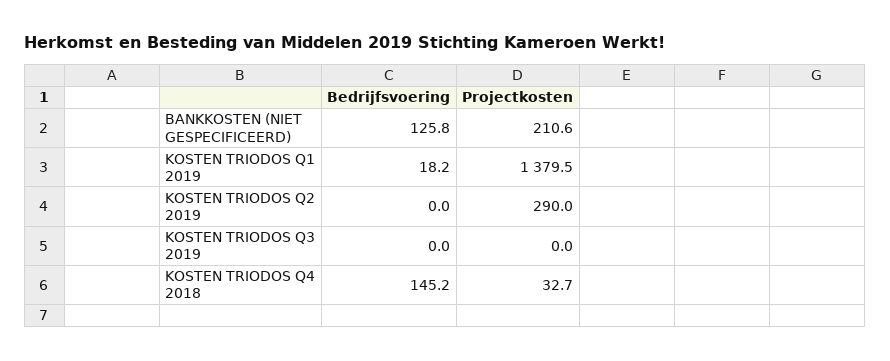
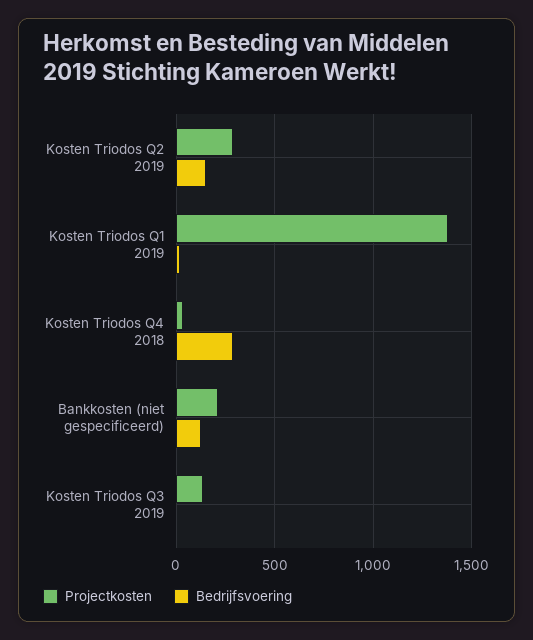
  {
    "Bedrijfsvoering": {
      "BANKKOSTEN (NIET GESPECIFICEERD)": 125.8,
      "KOSTEN TRIODOS Q1 2019": 18.2,
-     "KOSTEN TRIODOS Q2 2019": 0,
+     "KOSTEN TRIODOS Q2 2019": 150,
      "KOSTEN TRIODOS Q3 2019": 0,
-     "KOSTEN TRIODOS Q4 2018": 145.2
+     "KOSTEN TRIODOS Q4 2018": 300
    },
    "Projectkosten": {
      "BANKKOSTEN (NIET GESPECIFICEERD)": 210.6,
      "KOSTEN TRIODOS Q1 2019": 1379.5,
      "KOSTEN TRIODOS Q2 2019": 290,
-     "KOSTEN TRIODOS Q3 2019": 0,
+     "KOSTEN TRIODOS Q3 2019": 150,
      "KOSTEN TRIODOS Q4 2018": 32.7
    }
  }

